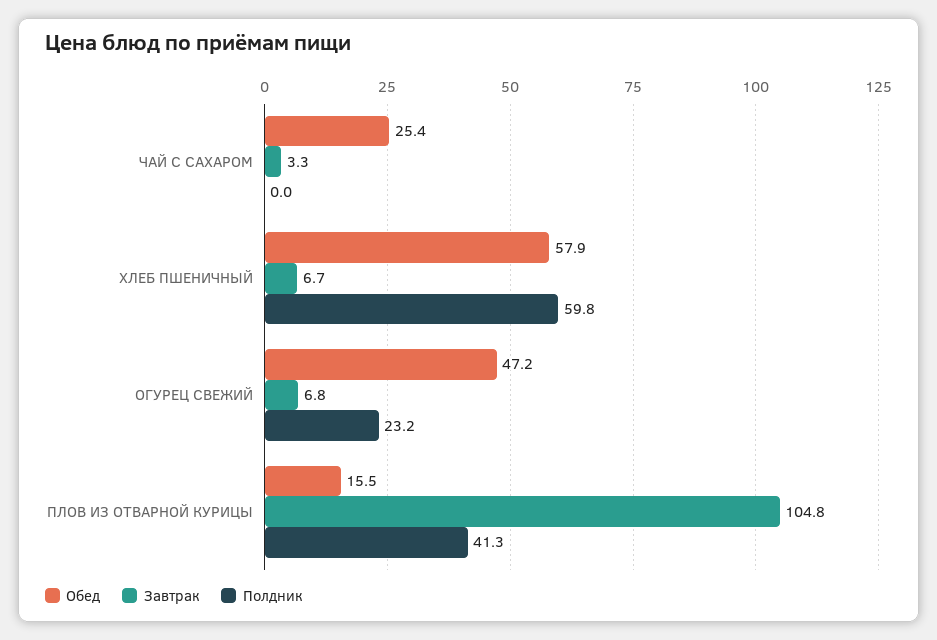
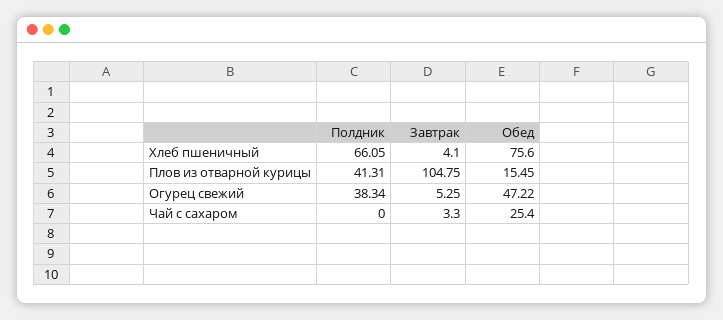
  {
    "Обед": {
      "ЧАЙ С САХАРОМ": 25.4,
-     "ХЛЕБ ПШЕНИЧНЫЙ": 57.9,
+     "ХЛЕБ ПШЕНИЧНЫЙ": 75.6,
      "ОГУРЕЦ СВЕЖИЙ": 47.22,
      "ПЛОВ ИЗ ОТВАРНОЙ КУРИЦЫ": 15.45
    },
    "Завтрак": {
      "ЧАЙ С САХАРОМ": 3.3,
-     "ХЛЕБ ПШЕНИЧНЫЙ": 6.7,
+     "ХЛЕБ ПШЕНИЧНЫЙ": 4.1,
-     "ОГУРЕЦ СВЕЖИЙ": 6.8,
+     "ОГУРЕЦ СВЕЖИЙ": 5.25,
      "ПЛОВ ИЗ ОТВАРНОЙ КУРИЦЫ": 104.75
    },
    "Полдник": {
      "ЧАЙ С САХАРОМ": 0,
-     "ХЛЕБ ПШЕНИЧНЫЙ": 59.8,
+     "ХЛЕБ ПШЕНИЧНЫЙ": 66.05,
-     "ОГУРЕЦ СВЕЖИЙ": 23.2,
+     "ОГУРЕЦ СВЕЖИЙ": 38.34,
      "ПЛОВ ИЗ ОТВАРНОЙ КУРИЦЫ": 41.31
    }
  }

